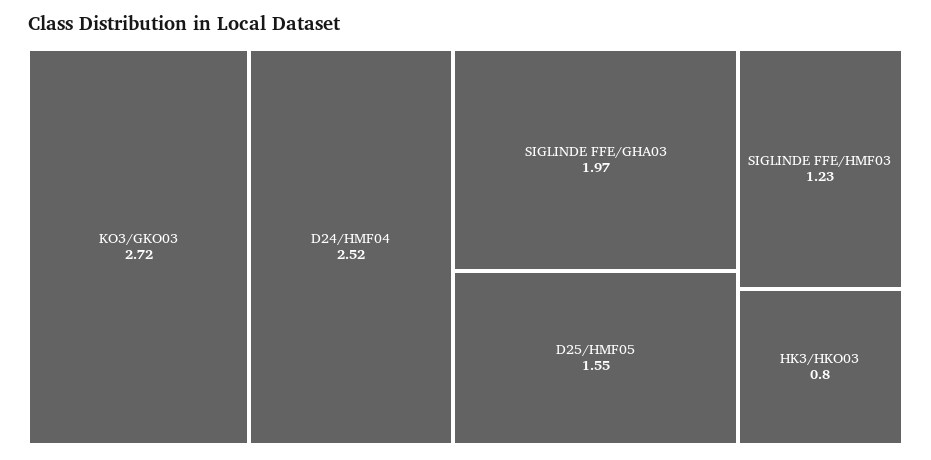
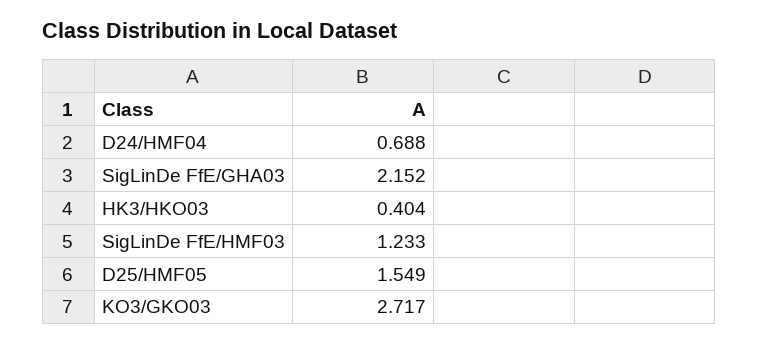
  {
    "KO3/GKO03": 2.717,
-   "D24/HMF04": 2.52,
+   "D24/HMF04": 0.688,
-   "SIGLINDE FFE/GHA03": 1.97,
+   "SIGLINDE FFE/GHA03": 2.152,
    "D25/HMF05": 1.549,
    "SIGLINDE FFE/HMF03": 1.233,
-   "HK3/HKO03": 0.8
+   "HK3/HKO03": 0.404
  }

